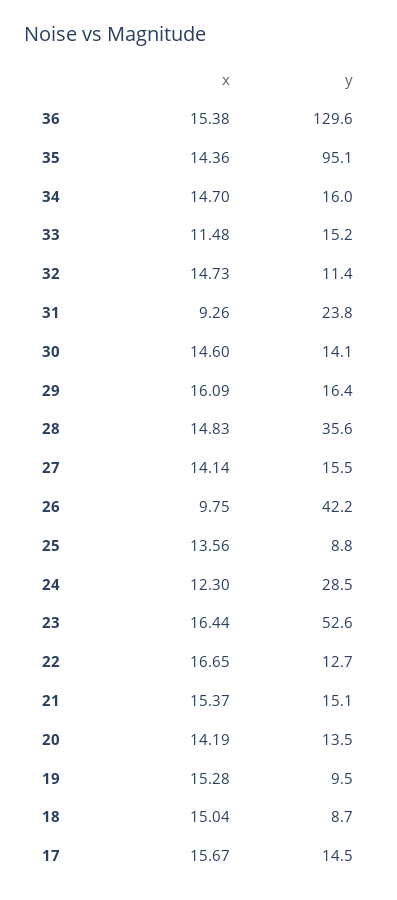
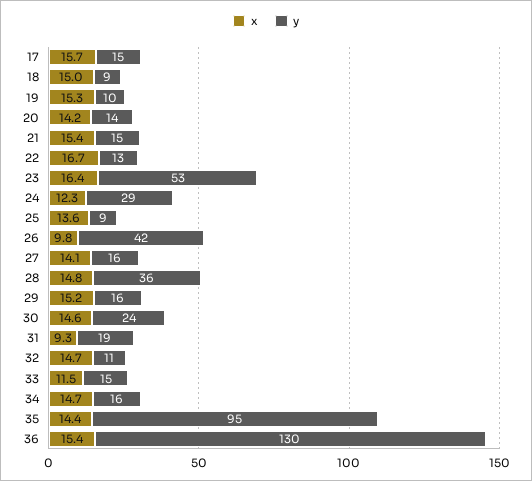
  {
    "x": {
      "36": 15.38,
      "35": 14.36,
      "34": 14.7,
      "33": 11.48,
      "32": 14.73,
      "31": 9.26,
      "30": 14.6,
-     "29": 16.09,
+     "29": 15.2,
      "28": 14.83,
      "27": 14.14,
      "26": 9.75,
      "25": 13.56,
      "24": 12.3,
      "23": 16.44,
      "22": 16.65,
      "21": 15.37,
      "20": 14.19,
      "19": 15.28,
      "18": 15.04,
      "17": 15.67
    },
    "y": {
      "36": 129.6,
      "35": 95.1,
      "34": 16,
      "33": 15.2,
      "32": 11.4,
-     "31": 23.8,
+     "31": 19,
-     "30": 14.1,
+     "30": 24,
      "29": 16.4,
      "28": 35.6,
      "27": 15.5,
      "26": 42.2,
      "25": 8.8,
      "24": 28.5,
      "23": 52.6,
      "22": 12.7,
      "21": 15.1,
      "20": 13.5,
      "19": 9.5,
      "18": 8.7,
      "17": 14.5
    }
  }

